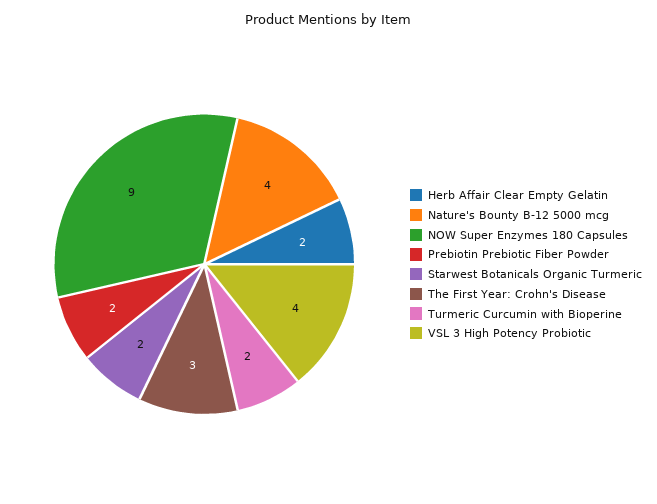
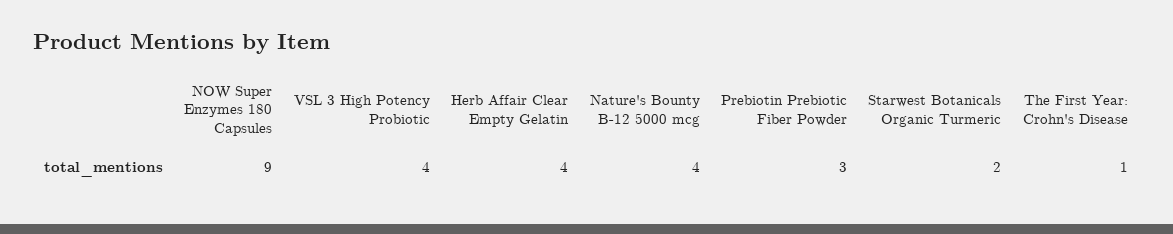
  {
-   "Herb Affair Clear Empty Gelatin": 2,
+   "Herb Affair Clear Empty Gelatin": 4,
    "Nature's Bounty B-12 5000 mcg": 4,
    "NOW Super Enzymes 180 Capsules": 9,
-   "Prebiotin Prebiotic Fiber Powder": 2,
+   "Prebiotin Prebiotic Fiber Powder": 3,
    "Starwest Botanicals Organic Turmeric": 2,
-   "The First Year: Crohn's Disease": 3,
+   "The First Year: Crohn's Disease": 1,
-   "Turmeric Curcumin with Bioperine": 2,
    "VSL 3 High Potency Probiotic": 4
  }

